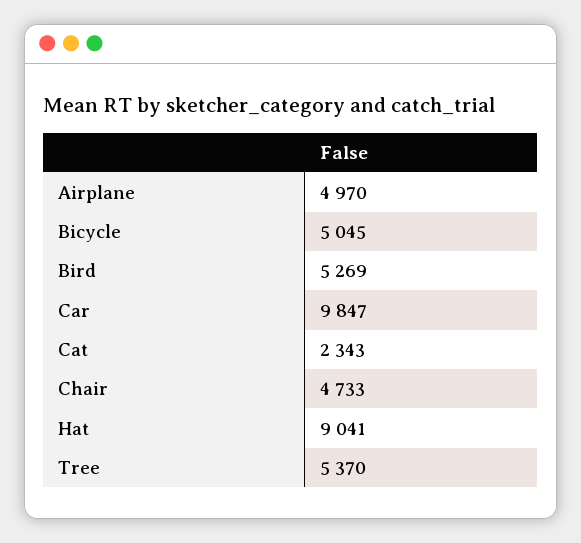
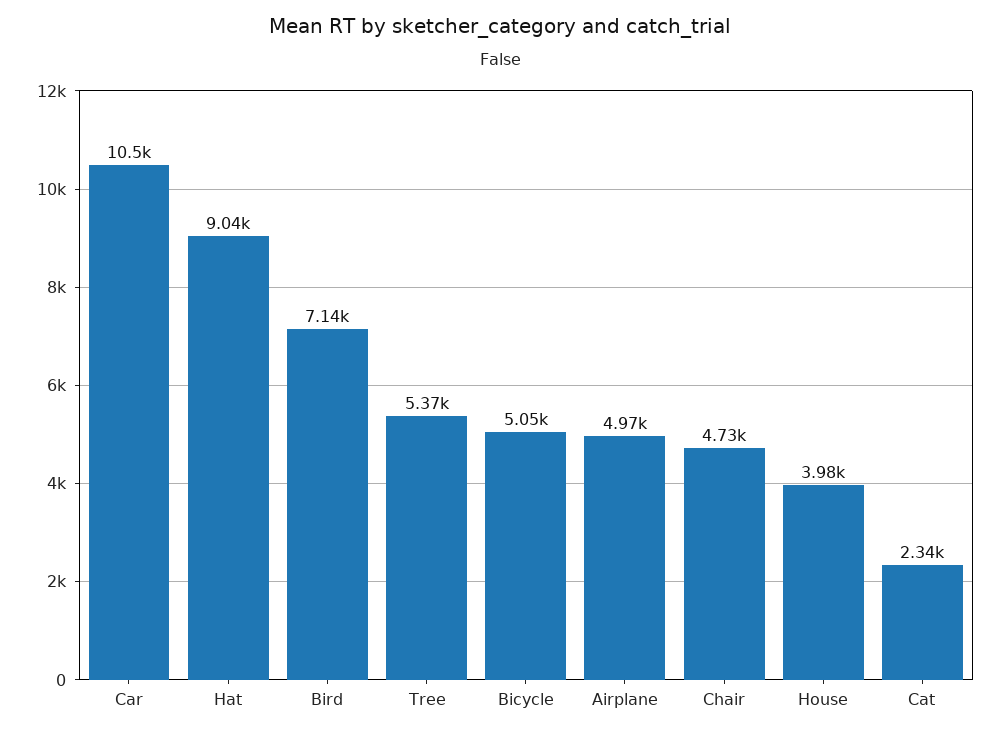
  {
    "Airplane": 4970,
    "Bicycle": 5045,
-   "Bird": 5269,
+   "Bird": 7140,
-   "Car": 9847,
+   "Car": 10500,
    "Cat": 2343,
    "Chair": 4733,
    "Hat": 9041,
-   "Tree": 5370
+   "Tree": 5370,
+   "House": 3980
  }

